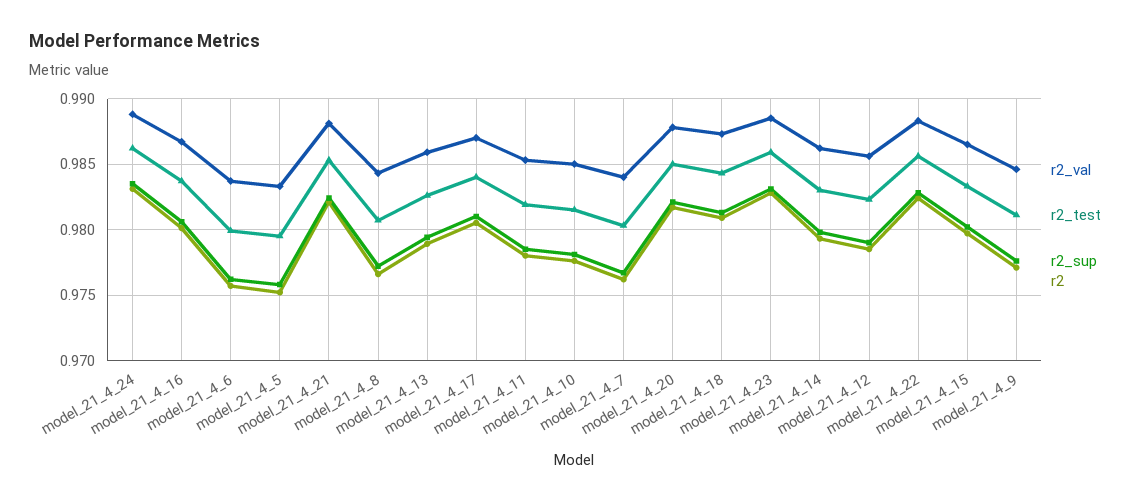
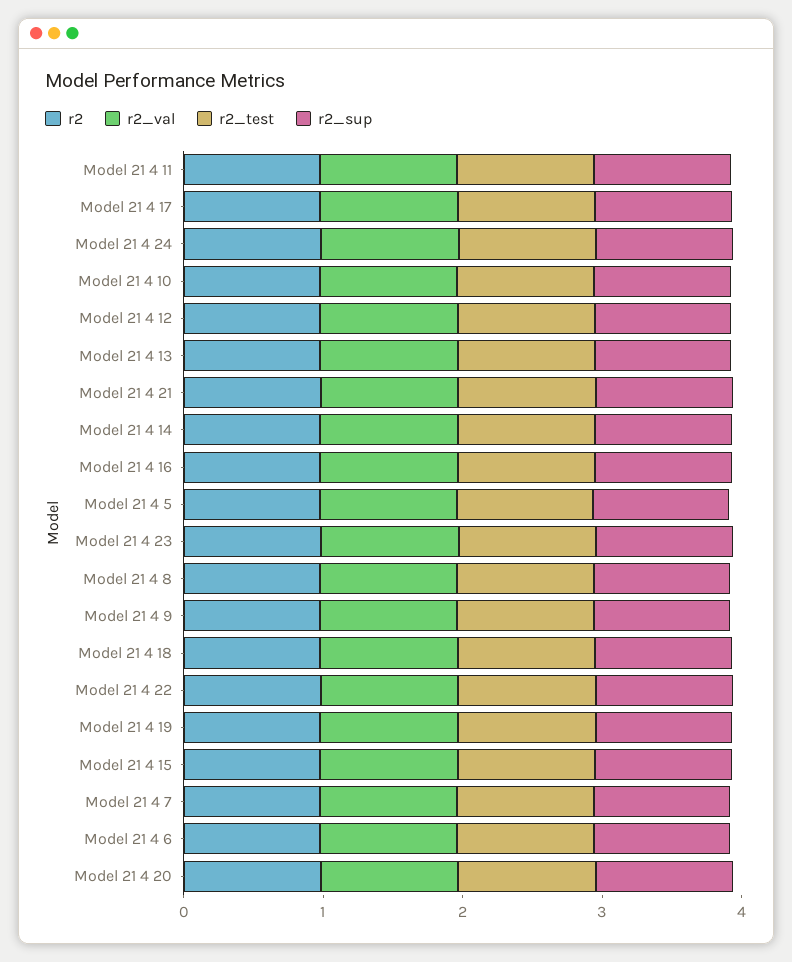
  {
    "r2_val": {
      "model_21_4_24": 0.989,
      "model_21_4_16": 0.9865,
      "model_21_4_6": 0.9835,
      "model_21_4_5": 0.9835,
      "model_21_4_21": 0.988,
      "model_21_4_8": 0.9845,
      "model_21_4_13": 0.986,
      "model_21_4_17": 0.987,
      "model_21_4_11": 0.9855,
      "model_21_4_10": 0.985,
      "model_21_4_7": 0.984,
      "model_21_4_20": 0.988,
      "model_21_4_18": 0.9875,
      "model_21_4_23": 0.9885,
      "model_21_4_14": 0.986,
      "model_21_4_12": 0.9855,
      "model_21_4_22": 0.9885,
      "model_21_4_15": 0.9865,
-     "model_21_4_9": 0.9845
+     "model_21_4_9": 0.9845,
+     "Model 21 4 19": 1
    },
    "r2_test": {
      "model_21_4_24": 0.986,
      "model_21_4_16": 0.9835,
      "model_21_4_6": 0.98,
      "model_21_4_5": 0.9795,
      "model_21_4_21": 0.9855,
      "model_21_4_8": 0.9805,
      "model_21_4_13": 0.9825,
      "model_21_4_17": 0.984,
      "model_21_4_11": 0.982,
      "model_21_4_10": 0.9815,
      "model_21_4_7": 0.9805,
      "model_21_4_20": 0.985,
      "model_21_4_18": 0.9845,
      "model_21_4_23": 0.986,
      "model_21_4_14": 0.983,
      "model_21_4_12": 0.9825,
      "model_21_4_22": 0.9855,
      "model_21_4_15": 0.9835,
-     "model_21_4_9": 0.981
+     "model_21_4_9": 0.981,
+     "Model 21 4 19": 1
    },
    "r2_sup": {
      "model_21_4_24": 0.9835,
      "model_21_4_16": 0.9805,
      "model_21_4_6": 0.976,
      "model_21_4_5": 0.976,
      "model_21_4_21": 0.9825,
      "model_21_4_8": 0.977,
      "model_21_4_13": 0.9795,
      "model_21_4_17": 0.981,
      "model_21_4_11": 0.9785,
      "model_21_4_10": 0.978,
      "model_21_4_7": 0.9765,
      "model_21_4_20": 0.982,
      "model_21_4_18": 0.9815,
      "model_21_4_23": 0.983,
      "model_21_4_14": 0.98,
      "model_21_4_12": 0.979,
      "model_21_4_22": 0.983,
      "model_21_4_15": 0.98,
-     "model_21_4_9": 0.9775
+     "model_21_4_9": 0.9775,
+     "Model 21 4 19": 1
    },
    "r2": {
      "model_21_4_24": 0.983,
      "model_21_4_16": 0.98,
      "model_21_4_6": 0.9755,
      "model_21_4_5": 0.975,
      "model_21_4_21": 0.982,
      "model_21_4_8": 0.9765,
      "model_21_4_13": 0.979,
      "model_21_4_17": 0.9805,
      "model_21_4_11": 0.978,
      "model_21_4_10": 0.9775,
      "model_21_4_7": 0.976,
      "model_21_4_20": 0.9815,
      "model_21_4_18": 0.981,
      "model_21_4_23": 0.983,
      "model_21_4_14": 0.9795,
      "model_21_4_12": 0.9785,
      "model_21_4_22": 0.9825,
      "model_21_4_15": 0.9795,
-     "model_21_4_9": 0.977
+     "model_21_4_9": 0.977,
+     "Model 21 4 19": 1
    }
  }

